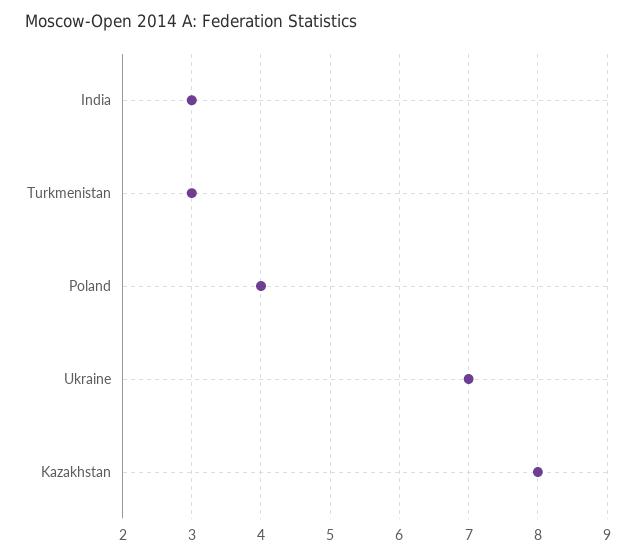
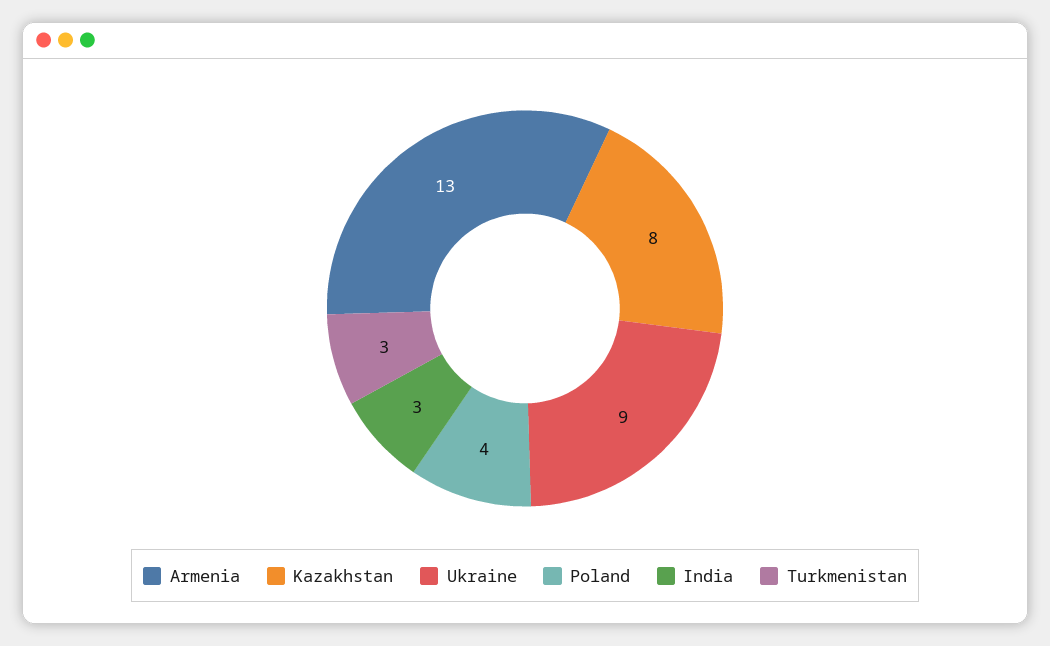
  {
    "India": 3,
    "Turkmenistan": 3,
    "Poland": 4,
-   "Ukraine": 7,
+   "Ukraine": 9,
-   "Kazakhstan": 8
+   "Kazakhstan": 8,
+   "Armenia": 13
  }

